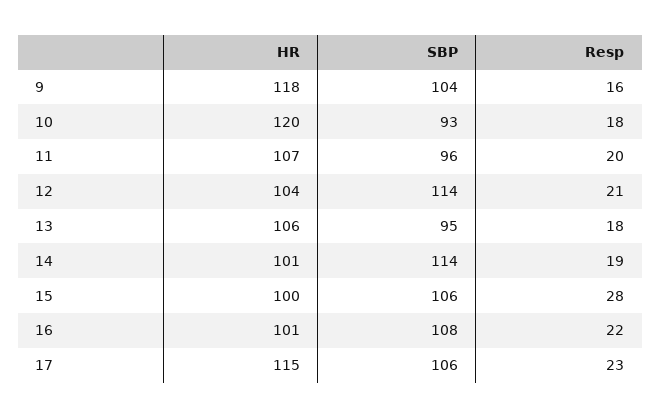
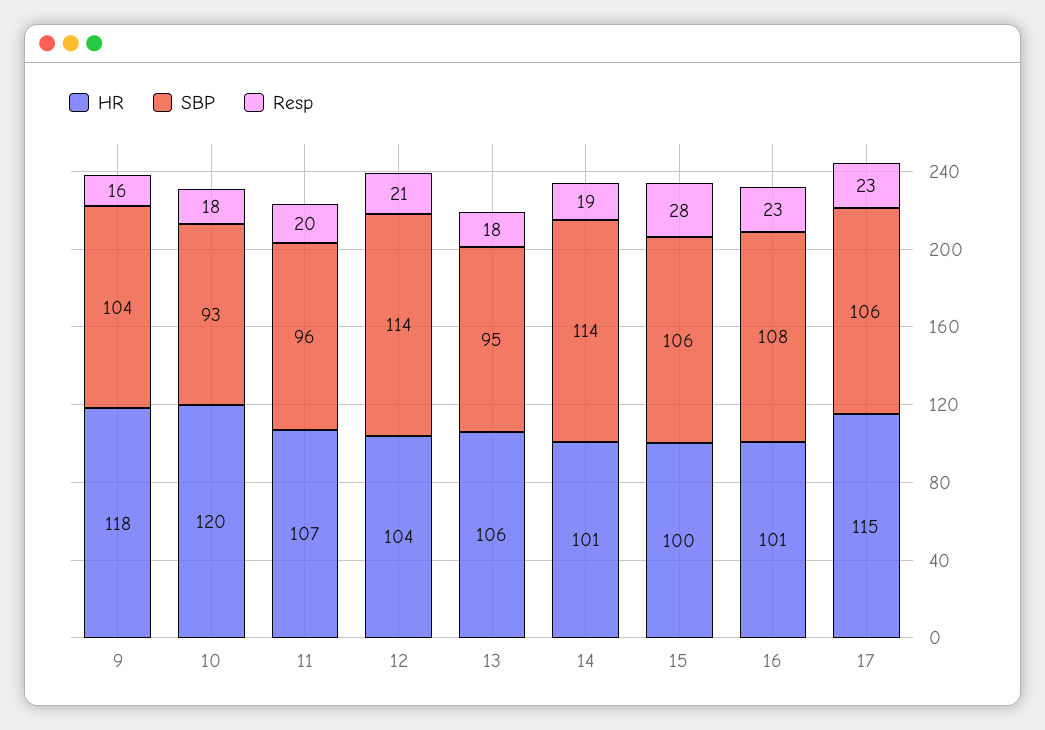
  {
    "HR": {
      "9": 118,
      "10": 120,
      "11": 107,
      "12": 104,
      "13": 106,
      "14": 101,
      "15": 100,
      "16": 101,
      "17": 115
    },
    "SBP": {
      "9": 104,
      "10": 93,
      "11": 96,
      "12": 114,
      "13": 95,
      "14": 114,
      "15": 106,
      "16": 108,
      "17": 106
    },
    "Resp": {
      "9": 16,
      "10": 18,
      "11": 20,
      "12": 21,
      "13": 18,
      "14": 19,
      "15": 28,
-     "16": 22,
+     "16": 23,
      "17": 23
    }
  }

